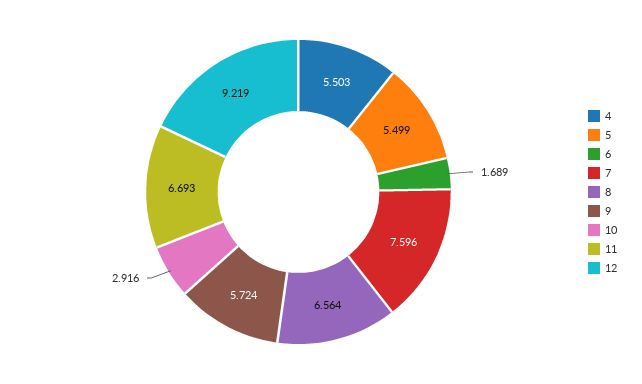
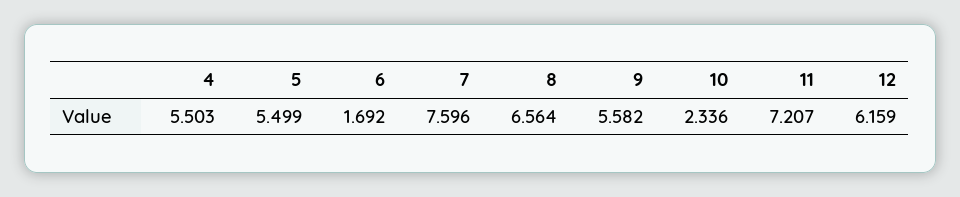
  {
    "4": 5.503,
    "5": 5.499,
-   "6": 1.689,
+   "6": 1.692,
    "7": 7.596,
    "8": 6.564,
-   "9": 5.724,
+   "9": 5.582,
-   "10": 2.916,
+   "10": 2.336,
-   "11": 6.693,
+   "11": 7.207,
-   "12": 9.219
+   "12": 6.159
  }

